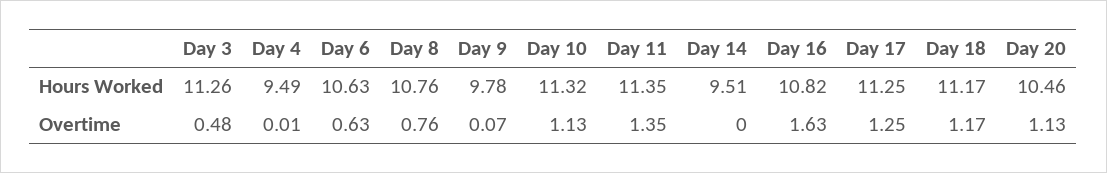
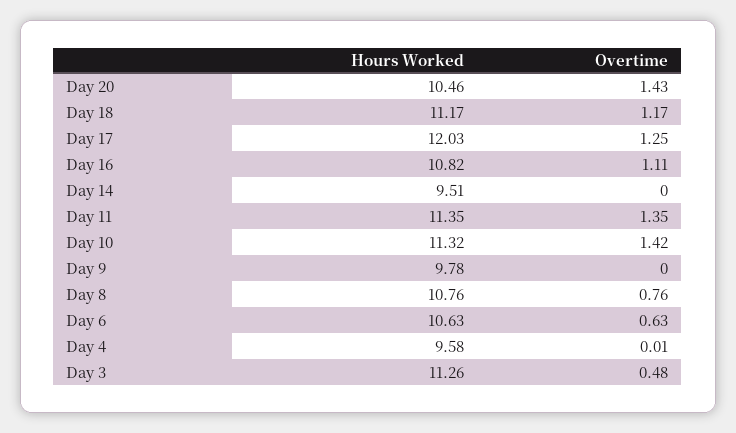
  {
    "Day 3": {
      "Hours Worked": 11.26,
      "Overtime": 0.48
    },
    "Day 4": {
-     "Hours Worked": 9.49,
+     "Hours Worked": 9.58,
      "Overtime": 0.01
    },
    "Day 6": {
      "Hours Worked": 10.63,
      "Overtime": 0.63
    },
    "Day 8": {
      "Hours Worked": 10.76,
      "Overtime": 0.76
    },
    "Day 9": {
      "Hours Worked": 9.78,
-     "Overtime": 0.07
+     "Overtime": 0
    },
    "Day 10": {
      "Hours Worked": 11.32,
-     "Overtime": 1.13
+     "Overtime": 1.42
    },
    "Day 11": {
      "Hours Worked": 11.35,
      "Overtime": 1.35
    },
    "Day 14": {
      "Hours Worked": 9.51,
      "Overtime": 0
    },
    "Day 16": {
      "Hours Worked": 10.82,
-     "Overtime": 1.63
+     "Overtime": 1.11
    },
    "Day 17": {
-     "Hours Worked": 11.25,
+     "Hours Worked": 12.03,
      "Overtime": 1.25
    },
    "Day 18": {
      "Hours Worked": 11.17,
      "Overtime": 1.17
    },
    "Day 20": {
      "Hours Worked": 10.46,
-     "Overtime": 1.13
+     "Overtime": 1.43
    }
  }

